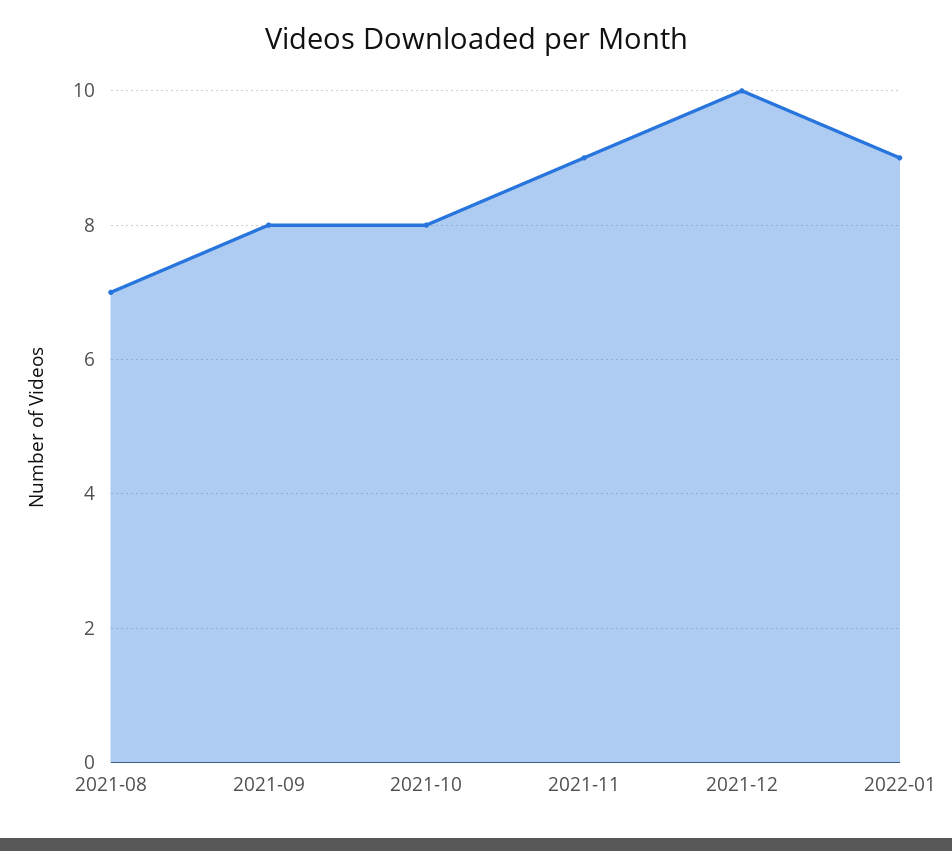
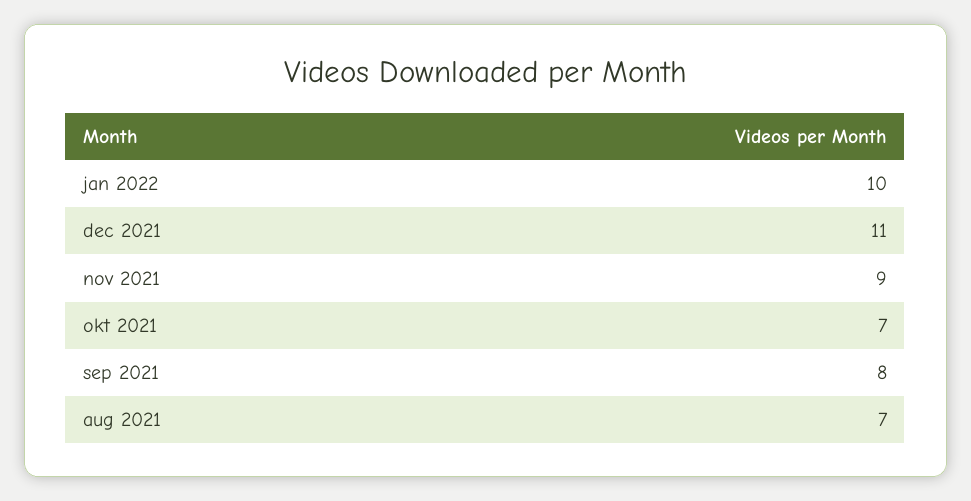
  {
    "2021-08": 7,
    "2021-09": 8,
-   "2021-10": 8,
+   "2021-10": 7,
    "2021-11": 9,
-   "2021-12": 10,
+   "2021-12": 11,
-   "2022-01": 9
+   "2022-01": 10
  }

